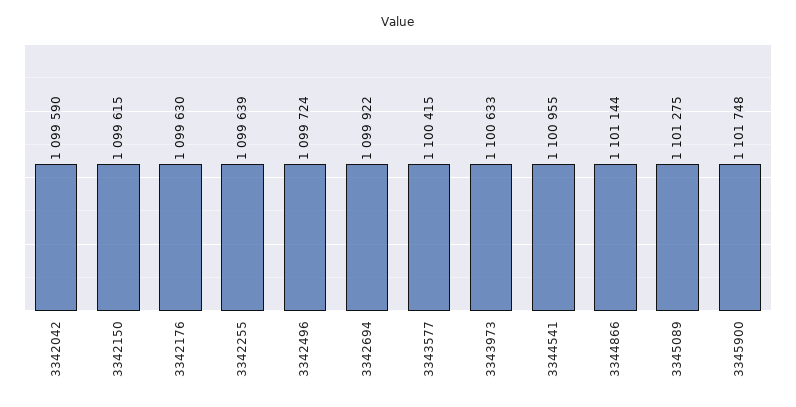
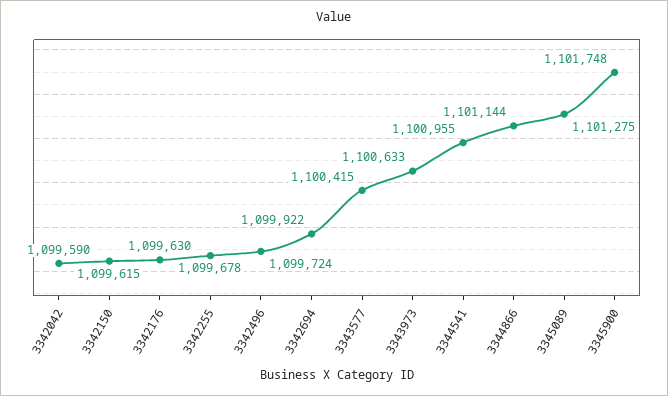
  {
    "3342042": 1099590,
    "3342150": 1099615,
    "3342176": 1099630,
-   "3342255": 1099639,
+   "3342255": 1099678,
    "3342496": 1099724,
    "3342694": 1099922,
    "3343577": 1100415,
    "3343973": 1100633,
    "3344541": 1100955,
    "3344866": 1101144,
    "3345089": 1101275,
    "3345900": 1101748
  }

